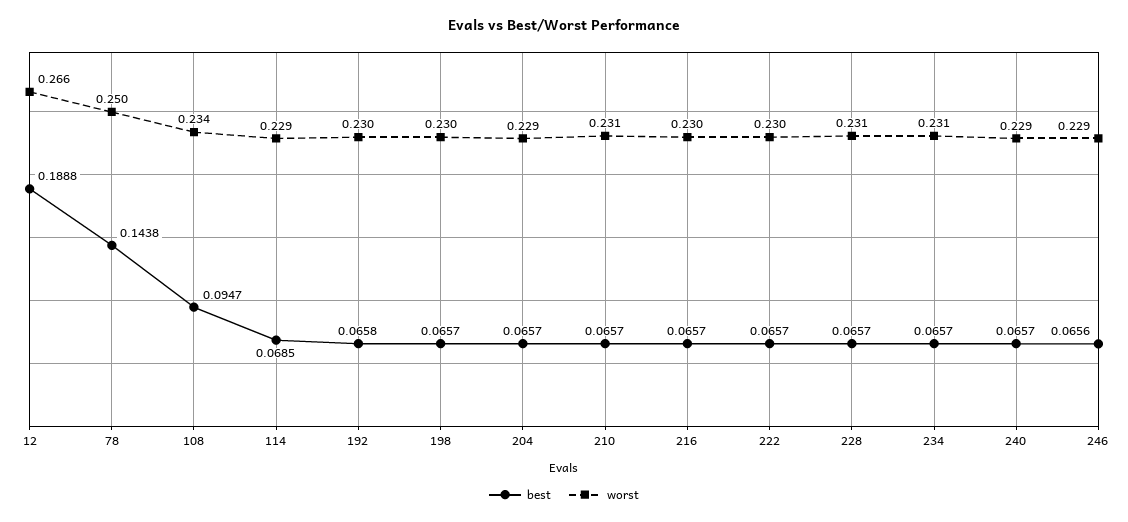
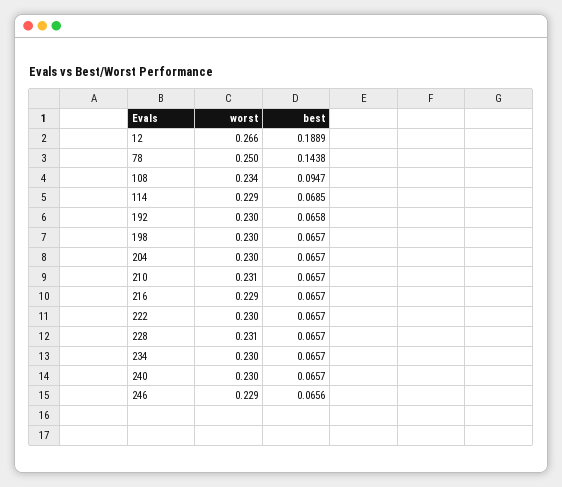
  {
    "best": {
-     "12": 0.1888,
+     "12": 0.1889,
      "78": 0.1438,
      "108": 0.0947,
      "114": 0.0685,
      "192": 0.0658,
      "198": 0.0657,
      "204": 0.0657,
      "210": 0.0657,
      "216": 0.0657,
      "222": 0.0657,
      "228": 0.0657,
      "234": 0.0657,
      "240": 0.0657,
      "246": 0.0656
    },
    "worst": {
      "12": 0.266,
      "78": 0.25,
      "108": 0.234,
      "114": 0.229,
      "192": 0.23,
      "198": 0.23,
-     "204": 0.229,
+     "204": 0.23,
      "210": 0.231,
-     "216": 0.23,
+     "216": 0.229,
      "222": 0.23,
      "228": 0.231,
-     "234": 0.231,
+     "234": 0.23,
-     "240": 0.229,
+     "240": 0.23,
      "246": 0.229
    }
  }

